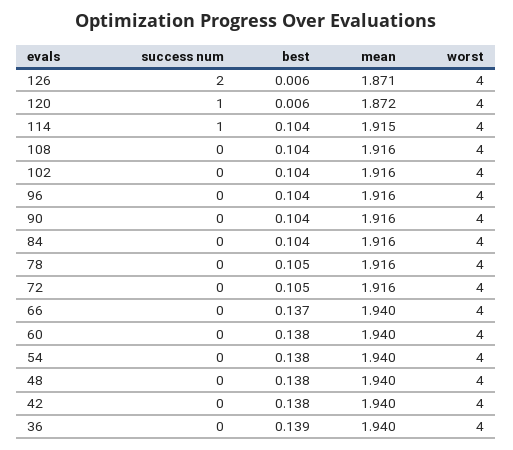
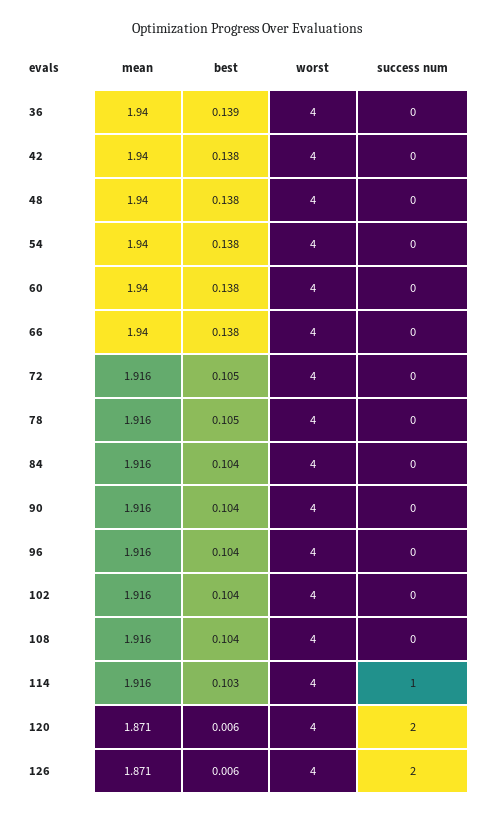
  {
    "success num": {
      "126": 2,
-     "120": 1,
+     "120": 2,
      "114": 1,
      "108": 0,
      "102": 0,
      "96": 0,
      "90": 0,
      "84": 0,
      "78": 0,
      "72": 0,
      "66": 0,
      "60": 0,
      "54": 0,
      "48": 0,
      "42": 0,
      "36": 0
    },
    "best": {
      "126": 0.006,
      "120": 0.006,
-     "114": 0.104,
+     "114": 0.103,
      "108": 0.104,
      "102": 0.104,
      "96": 0.104,
      "90": 0.104,
      "84": 0.104,
      "78": 0.105,
      "72": 0.105,
-     "66": 0.137,
+     "66": 0.138,
      "60": 0.138,
      "54": 0.138,
      "48": 0.138,
      "42": 0.138,
      "36": 0.139
    },
    "mean": {
      "126": 1.871,
-     "120": 1.872,
+     "120": 1.871,
-     "114": 1.915,
+     "114": 1.916,
      "108": 1.916,
      "102": 1.916,
      "96": 1.916,
      "90": 1.916,
      "84": 1.916,
      "78": 1.916,
      "72": 1.916,
      "66": 1.94,
      "60": 1.94,
      "54": 1.94,
      "48": 1.94,
      "42": 1.94,
      "36": 1.94
    },
    "worst": {
      "126": 4,
      "120": 4,
      "114": 4,
      "108": 4,
      "102": 4,
      "96": 4,
      "90": 4,
      "84": 4,
      "78": 4,
      "72": 4,
      "66": 4,
      "60": 4,
      "54": 4,
      "48": 4,
      "42": 4,
      "36": 4
    }
  }

